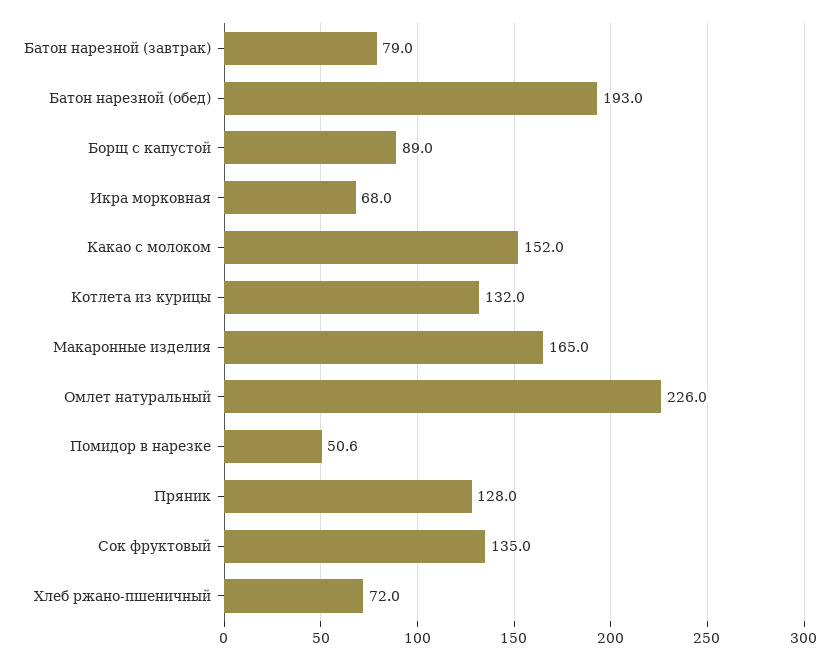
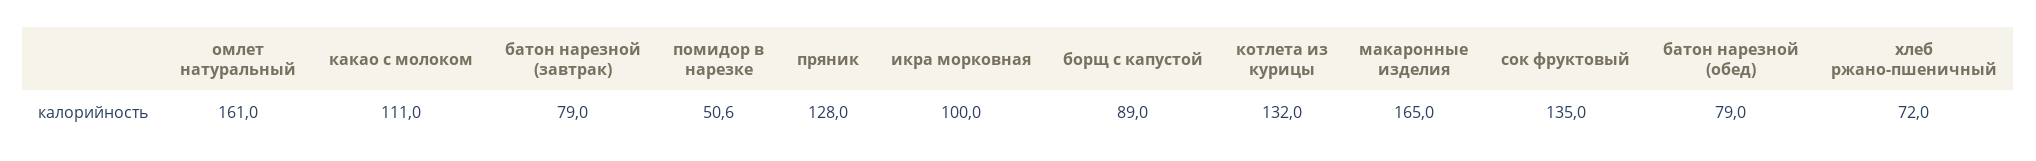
  {
    "Батон нарезной (завтрак)": 79,
-   "Батон нарезной (обед)": 193,
+   "Батон нарезной (обед)": 79,
    "Борщ с капустой": 89,
-   "Икра морковная": 68,
+   "Икра морковная": 100,
-   "Какао с молоком": 152,
+   "Какао с молоком": 111,
    "Котлета из курицы": 132,
    "Макаронные изделия": 165,
-   "Омлет натуральный": 226,
+   "Омлет натуральный": 161,
    "Помидор в нарезке": 50.6,
    "Пряник": 128,
    "Сок фруктовый": 135,
    "Хлеб ржано-пшеничный": 72
  }

